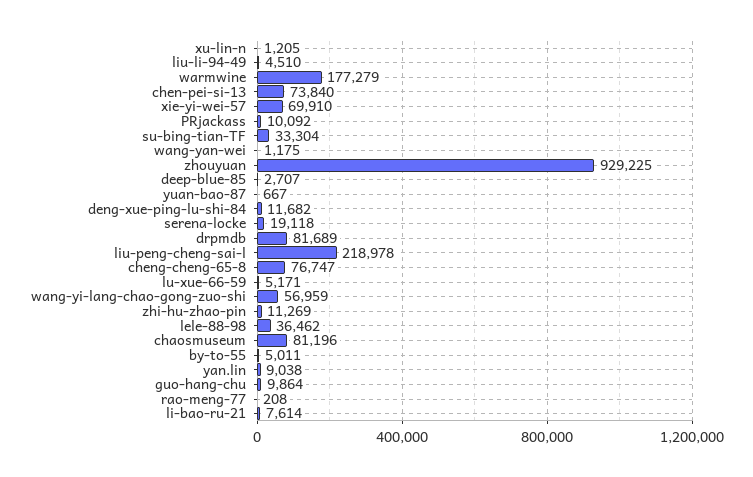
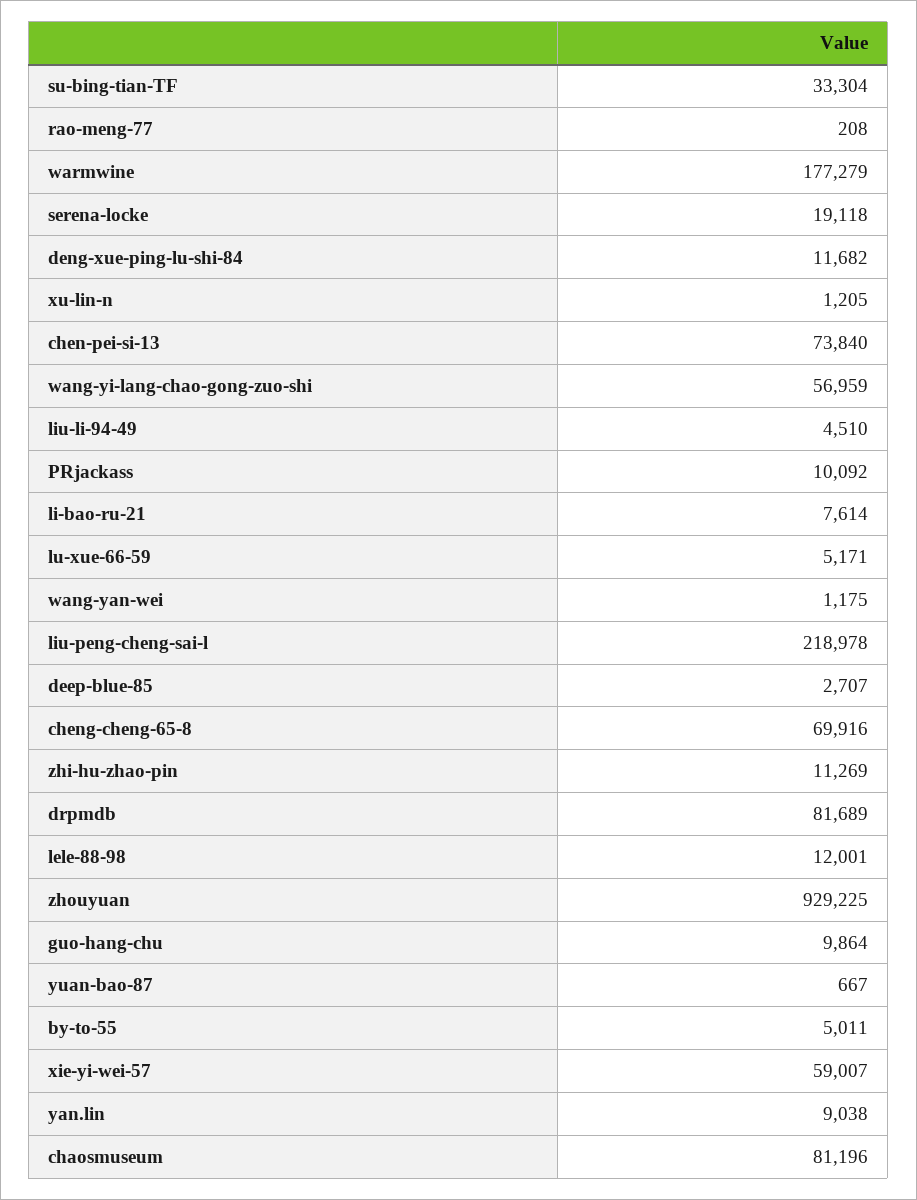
  {
    "xu-lin-n": 1205,
    "liu-li-94-49": 4510,
    "warmwine": 177279,
    "chen-pei-si-13": 73840,
-   "xie-yi-wei-57": 69910,
+   "xie-yi-wei-57": 59007,
    "PRjackass": 10092,
    "su-bing-tian-TF": 33304,
    "wang-yan-wei": 1175,
    "zhouyuan": 929225,
    "deep-blue-85": 2707,
    "yuan-bao-87": 667,
    "deng-xue-ping-lu-shi-84": 11682,
    "serena-locke": 19118,
    "drpmdb": 81689,
    "liu-peng-cheng-sai-l": 218978,
-   "cheng-cheng-65-8": 76747,
+   "cheng-cheng-65-8": 69916,
    "lu-xue-66-59": 5171,
    "wang-yi-lang-chao-gong-zuo-shi": 56959,
    "zhi-hu-zhao-pin": 11269,
-   "lele-88-98": 36462,
+   "lele-88-98": 12001,
    "chaosmuseum": 81196,
    "by-to-55": 5011,
    "yan.lin": 9038,
    "guo-hang-chu": 9864,
    "rao-meng-77": 208,
    "li-bao-ru-21": 7614
  }

